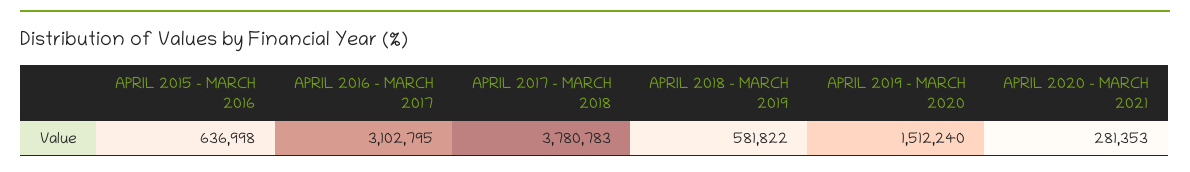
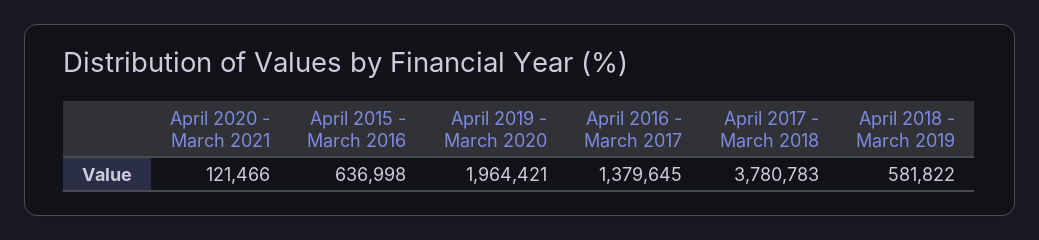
  {
    "APRIL 2015 - MARCH 2016": 636998,
-   "APRIL 2016 - MARCH 2017": 3102795,
+   "APRIL 2016 - MARCH 2017": 1379645,
    "APRIL 2017 - MARCH 2018": 3780783,
    "APRIL 2018 - MARCH 2019": 581822,
-   "APRIL 2019 - MARCH 2020": 1512240,
+   "APRIL 2019 - MARCH 2020": 1964421,
-   "APRIL 2020 - MARCH 2021": 281353
+   "APRIL 2020 - MARCH 2021": 121466
  }

